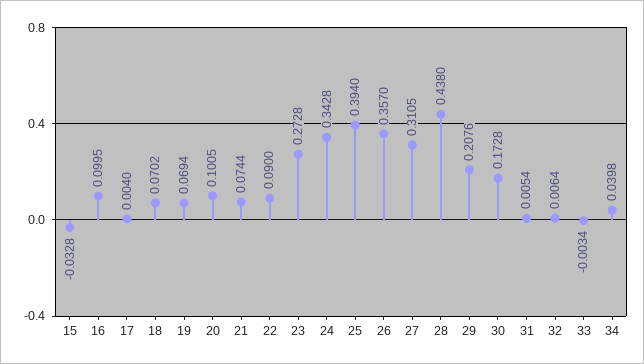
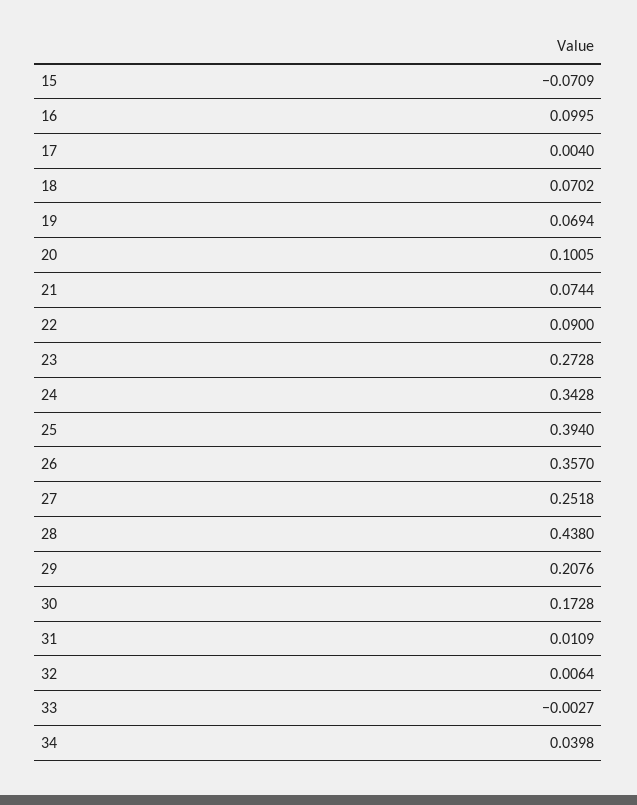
  {
-   "15": -0.0328,
+   "15": -0.0709,
    "16": 0.0995,
    "17": 0.004,
    "18": 0.0702,
    "19": 0.0694,
    "20": 0.1005,
    "21": 0.0744,
    "22": 0.09,
    "23": 0.2728,
    "24": 0.3428,
    "25": 0.394,
    "26": 0.357,
-   "27": 0.3105,
+   "27": 0.2518,
    "28": 0.438,
    "29": 0.2076,
    "30": 0.1728,
-   "31": 0.0054,
+   "31": 0.0109,
    "32": 0.0064,
-   "33": -0.0034,
+   "33": -0.0027,
    "34": 0.0398
  }

